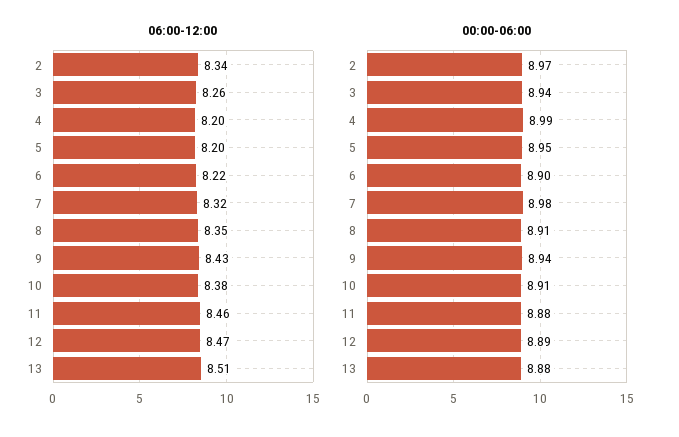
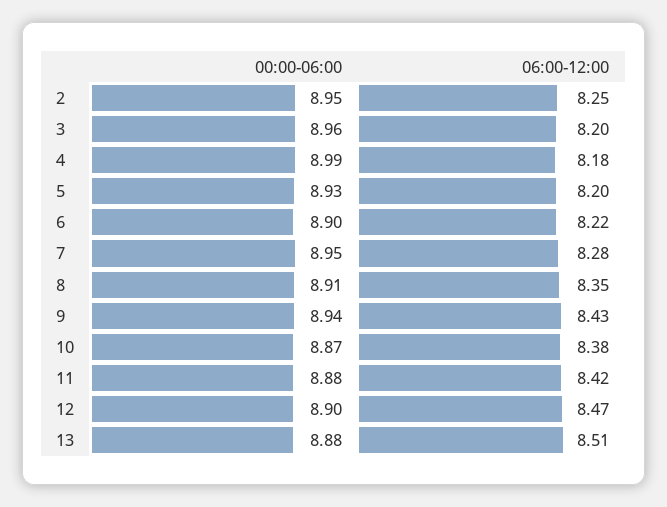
  {
    "06:00-12:00": {
-     "2": 8.34,
+     "2": 8.25,
-     "3": 8.26,
+     "3": 8.2,
-     "4": 8.2,
+     "4": 8.18,
      "5": 8.2,
      "6": 8.22,
-     "7": 8.32,
+     "7": 8.28,
      "8": 8.35,
      "9": 8.43,
      "10": 8.38,
-     "11": 8.46,
+     "11": 8.42,
      "12": 8.47,
      "13": 8.51
    },
    "00:00-06:00": {
-     "2": 8.97,
+     "2": 8.95,
-     "3": 8.94,
+     "3": 8.96,
      "4": 8.99,
-     "5": 8.95,
+     "5": 8.93,
      "6": 8.9,
-     "7": 8.98,
+     "7": 8.95,
      "8": 8.91,
      "9": 8.94,
-     "10": 8.91,
+     "10": 8.87,
      "11": 8.88,
-     "12": 8.89,
+     "12": 8.9,
      "13": 8.88
    }
  }

